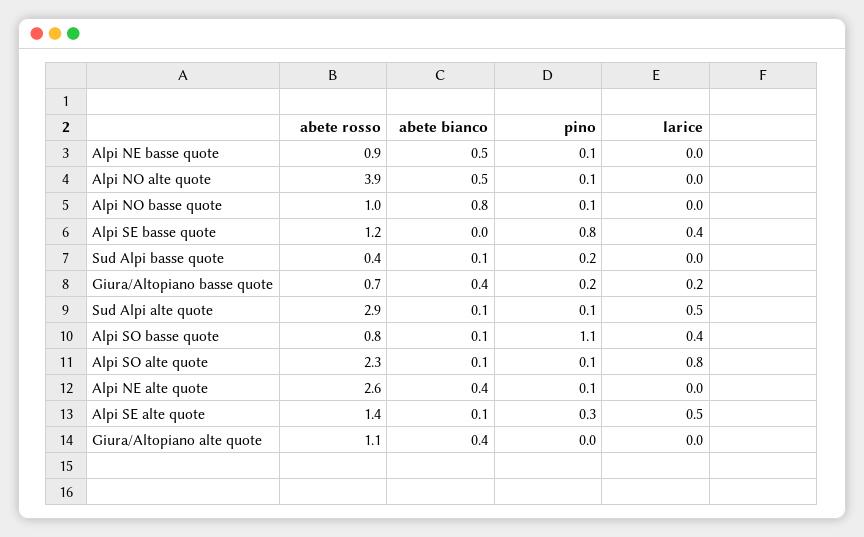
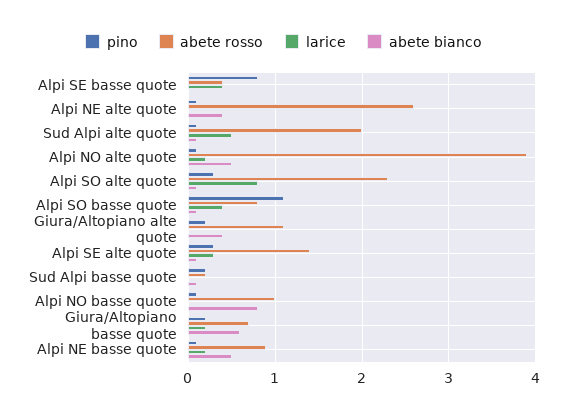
  {
    "abete rosso": {
      "Alpi NE basse quote": 0.9,
      "Alpi NO alte quote": 3.9,
      "Alpi NO basse quote": 1,
-     "Alpi SE basse quote": 1.2,
+     "Alpi SE basse quote": 0.4,
-     "Sud Alpi basse quote": 0.4,
+     "Sud Alpi basse quote": 0.2,
      "Giura/Altopiano basse quote": 0.7,
-     "Sud Alpi alte quote": 2.9,
+     "Sud Alpi alte quote": 2,
      "Alpi SO basse quote": 0.8,
      "Alpi SO alte quote": 2.3,
      "Alpi NE alte quote": 2.6,
      "Alpi SE alte quote": 1.4,
      "Giura/Altopiano alte quote": 1.1
    },
    "abete bianco": {
      "Alpi NE basse quote": 0.5,
      "Alpi NO alte quote": 0.5,
      "Alpi NO basse quote": 0.8,
      "Alpi SE basse quote": 0,
      "Sud Alpi basse quote": 0.1,
-     "Giura/Altopiano basse quote": 0.4,
+     "Giura/Altopiano basse quote": 0.6,
      "Sud Alpi alte quote": 0.1,
      "Alpi SO basse quote": 0.1,
      "Alpi SO alte quote": 0.1,
      "Alpi NE alte quote": 0.4,
      "Alpi SE alte quote": 0.1,
      "Giura/Altopiano alte quote": 0.4
    },
    "pino": {
      "Alpi NE basse quote": 0.1,
      "Alpi NO alte quote": 0.1,
      "Alpi NO basse quote": 0.1,
      "Alpi SE basse quote": 0.8,
      "Sud Alpi basse quote": 0.2,
      "Giura/Altopiano basse quote": 0.2,
      "Sud Alpi alte quote": 0.1,
      "Alpi SO basse quote": 1.1,
-     "Alpi SO alte quote": 0.1,
+     "Alpi SO alte quote": 0.3,
      "Alpi NE alte quote": 0.1,
      "Alpi SE alte quote": 0.3,
-     "Giura/Altopiano alte quote": 0
+     "Giura/Altopiano alte quote": 0.2
    },
    "larice": {
-     "Alpi NE basse quote": 0,
+     "Alpi NE basse quote": 0.2,
-     "Alpi NO alte quote": 0,
+     "Alpi NO alte quote": 0.2,
      "Alpi NO basse quote": 0,
      "Alpi SE basse quote": 0.4,
      "Sud Alpi basse quote": 0,
      "Giura/Altopiano basse quote": 0.2,
      "Sud Alpi alte quote": 0.5,
      "Alpi SO basse quote": 0.4,
      "Alpi SO alte quote": 0.8,
      "Alpi NE alte quote": 0,
-     "Alpi SE alte quote": 0.5,
+     "Alpi SE alte quote": 0.3,
      "Giura/Altopiano alte quote": 0
    }
  }

